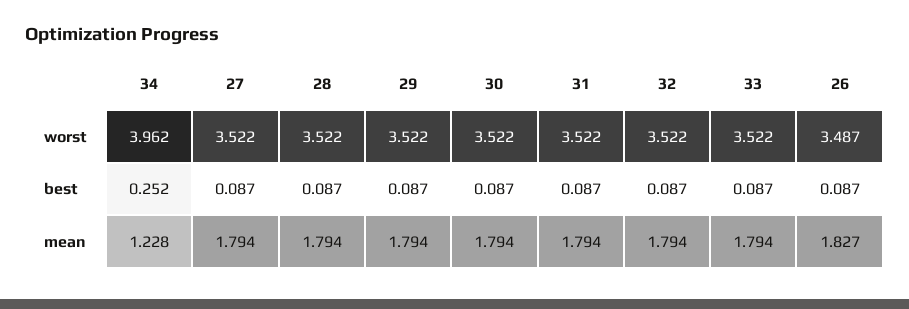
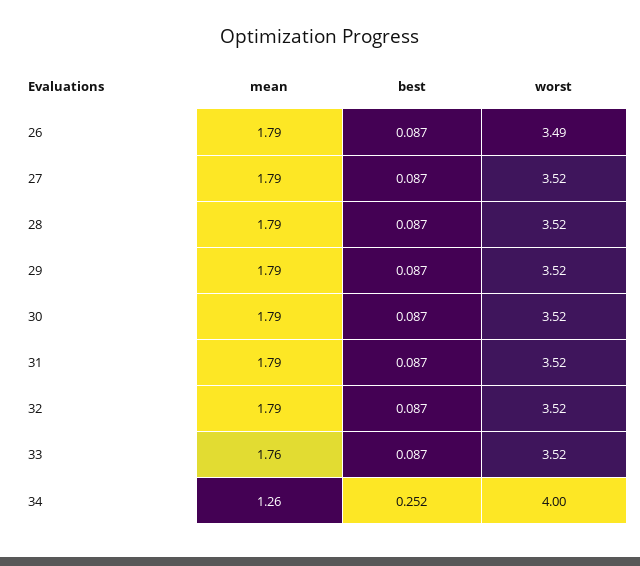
  {
    "34": {
-     "worst": 3.962,
+     "worst": 4,
      "best": 0.252,
-     "mean": 1.228
+     "mean": 1.26
    },
    "27": {
      "worst": 3.522,
      "best": 0.087,
      "mean": 1.794
    },
    "28": {
      "worst": 3.522,
      "best": 0.087,
      "mean": 1.794
    },
    "29": {
      "worst": 3.522,
      "best": 0.087,
      "mean": 1.794
    },
    "30": {
      "worst": 3.522,
      "best": 0.087,
      "mean": 1.794
    },
    "31": {
      "worst": 3.522,
      "best": 0.087,
      "mean": 1.794
    },
    "32": {
      "worst": 3.522,
      "best": 0.087,
      "mean": 1.794
    },
    "33": {
      "worst": 3.522,
      "best": 0.087,
-     "mean": 1.794
+     "mean": 1.76
    },
    "26": {
      "worst": 3.487,
      "best": 0.087,
-     "mean": 1.827
+     "mean": 1.79
    }
  }

